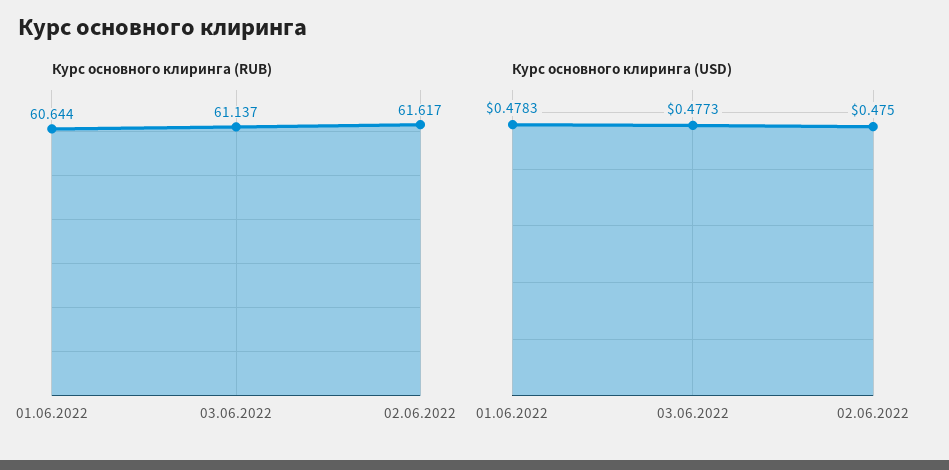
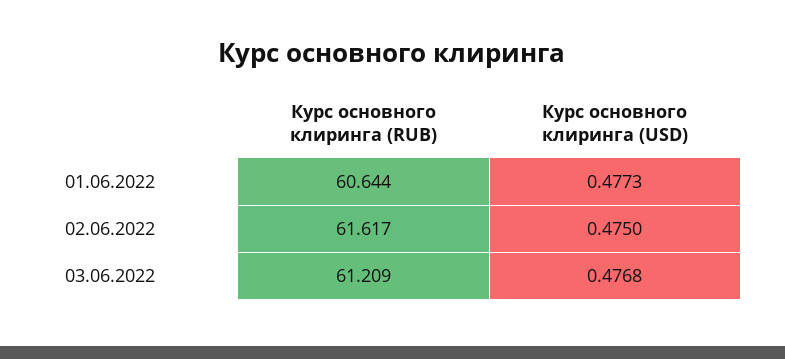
  {
    "Курс основного клиринга (RUB)": {
      "01.06.2022": 60.644,
-     "03.06.2022": 61.137,
+     "03.06.2022": 61.209,
      "02.06.2022": 61.617
    },
    "Курс основного клиринга (USD)": {
-     "01.06.2022": 0.4783,
+     "01.06.2022": 0.4773,
-     "03.06.2022": 0.4773,
+     "03.06.2022": 0.4768,
      "02.06.2022": 0.475
    }
  }

